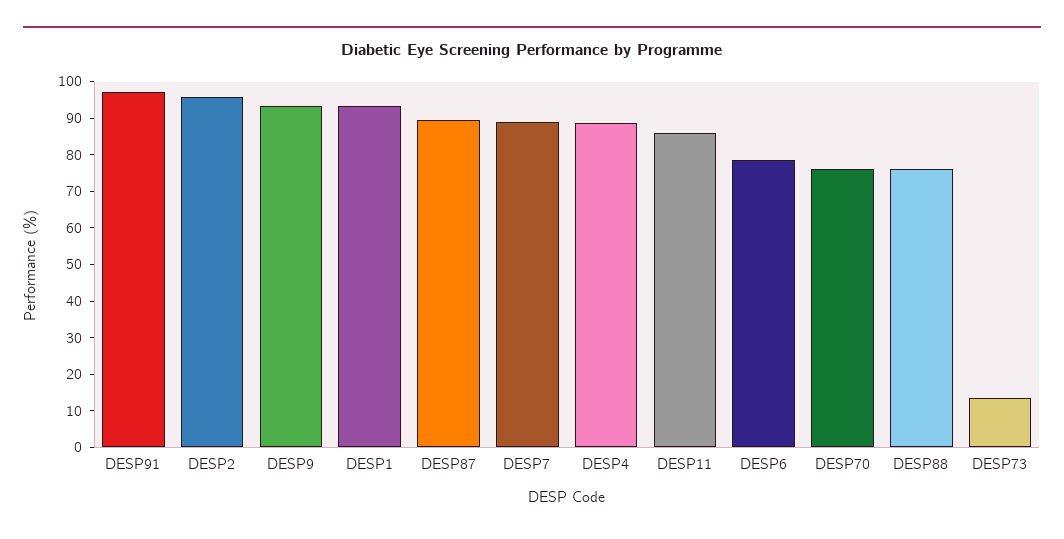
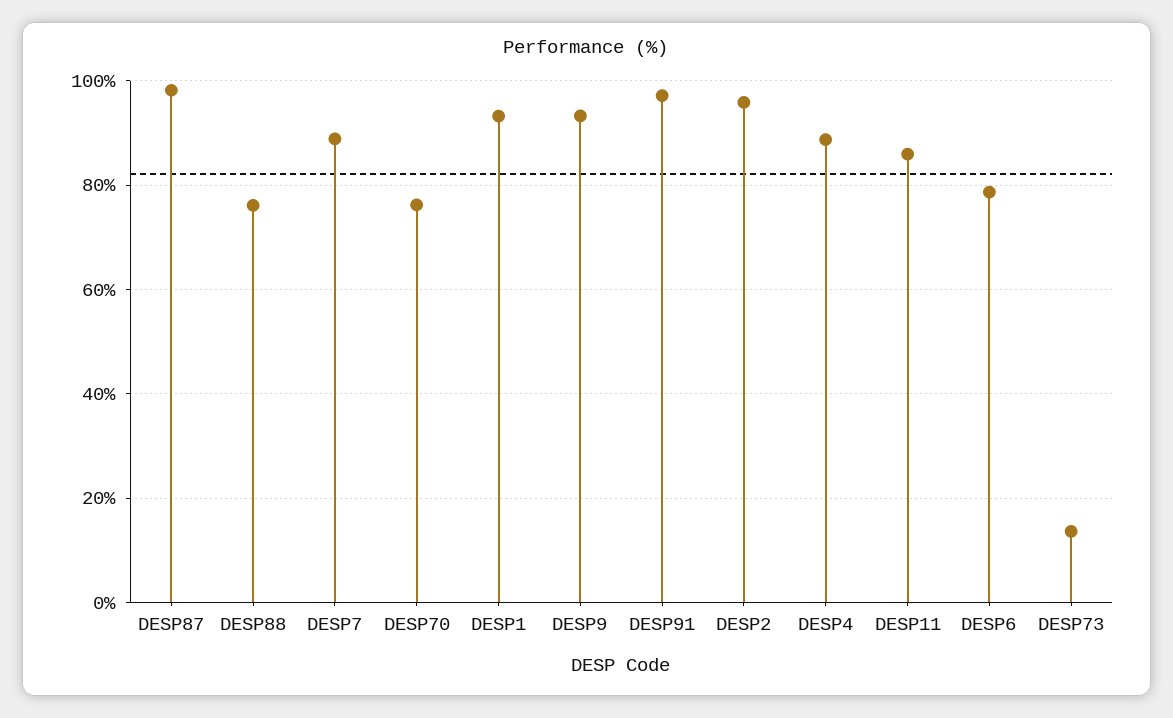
  {
    "DESP91": 98,
    "DESP2": 96,
    "DESP9": 94,
    "DESP1": 94,
-   "DESP87": 90,
+   "DESP87": 98,
    "DESP7": 88,
    "DESP4": 88,
    "DESP11": 86,
    "DESP6": 78,
    "DESP70": 76,
    "DESP88": 76,
    "DESP73": 14
  }

